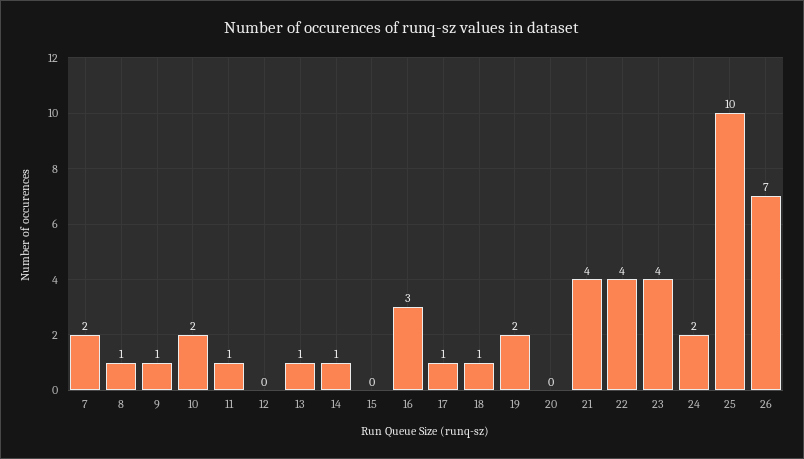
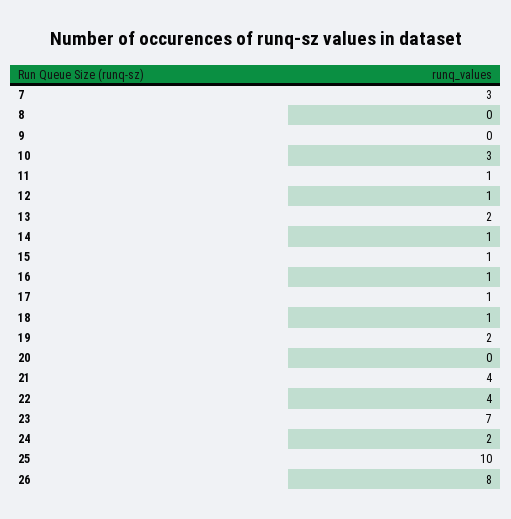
  {
-   "7": 2,
+   "7": 3,
-   "8": 1,
+   "8": 0,
-   "9": 1,
+   "9": 0,
-   "10": 2,
+   "10": 3,
    "11": 1,
-   "12": 0,
+   "12": 1,
-   "13": 1,
+   "13": 2,
    "14": 1,
-   "15": 0,
+   "15": 1,
-   "16": 3,
+   "16": 1,
    "17": 1,
    "18": 1,
    "19": 2,
    "20": 0,
    "21": 4,
    "22": 4,
-   "23": 4,
+   "23": 7,
    "24": 2,
    "25": 10,
-   "26": 7
+   "26": 8
  }

